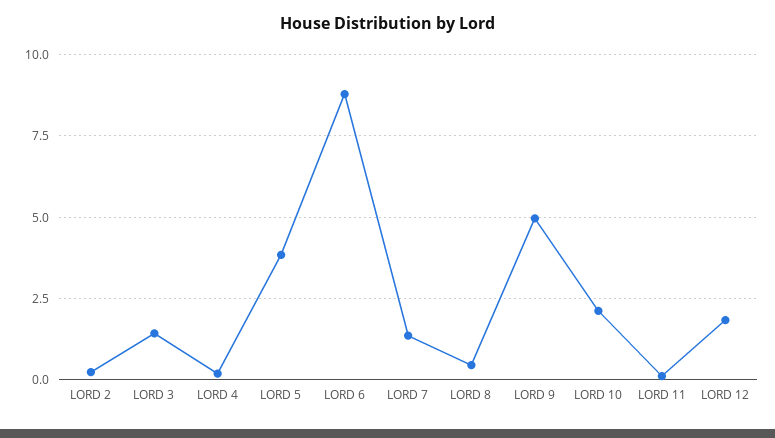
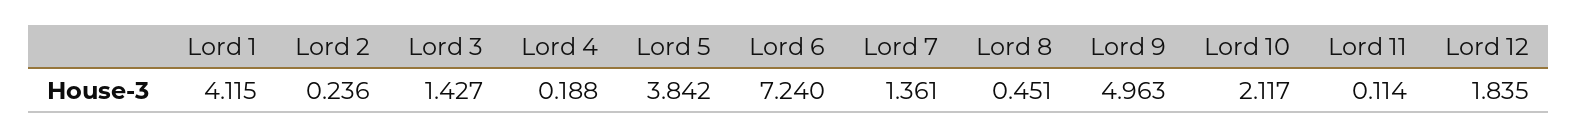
  {
    "LORD 2": 0.236,
    "LORD 3": 1.427,
    "LORD 4": 0.188,
    "LORD 5": 3.842,
-   "LORD 6": 8.75,
+   "LORD 6": 7.24,
    "LORD 7": 1.361,
    "LORD 8": 0.451,
    "LORD 9": 4.963,
    "LORD 10": 2.117,
    "LORD 11": 0.114,
-   "LORD 12": 1.835
+   "LORD 12": 1.835,
+   "Lord 1": 4.115
  }

